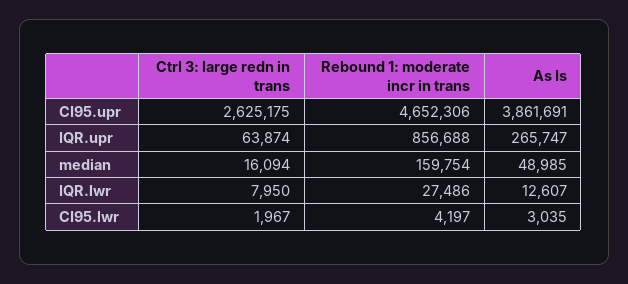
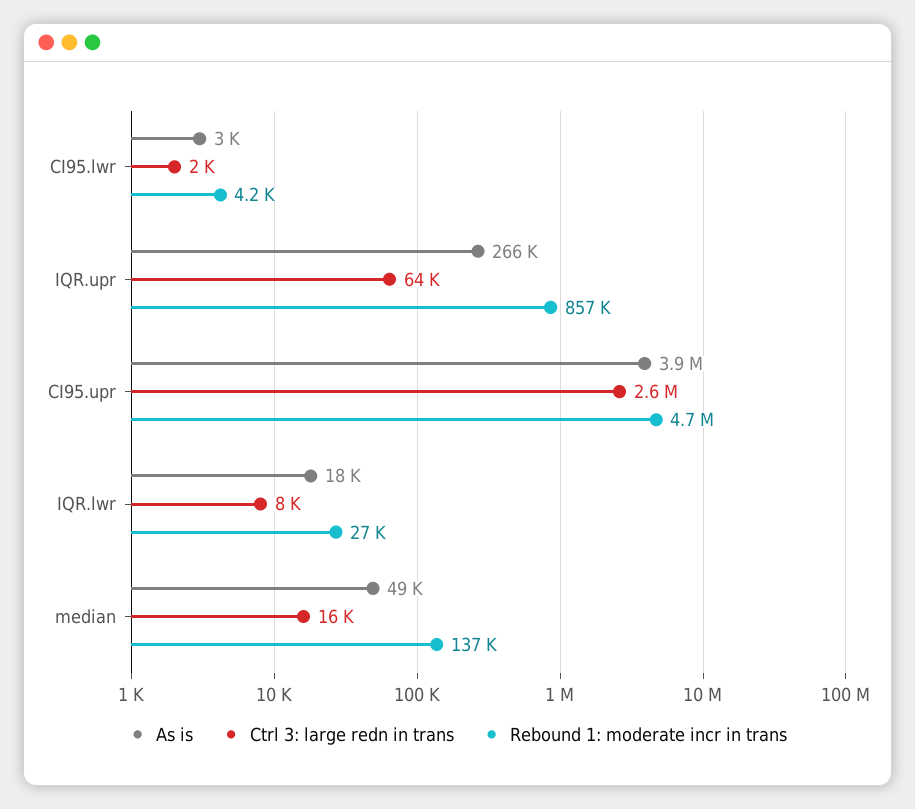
  {
    "Ctrl 3: large redn in trans": {
      "CI95.upr": 2625175,
      "IQR.upr": 63874,
      "median": 16094,
      "IQR.lwr": 7950,
      "CI95.lwr": 1967
    },
    "Rebound 1: moderate incr in trans": {
      "CI95.upr": 4652306,
      "IQR.upr": 856688,
-     "median": 159754,
+     "median": 137000,
      "IQR.lwr": 27486,
      "CI95.lwr": 4197
    },
    "As Is": {
      "CI95.upr": 3861691,
      "IQR.upr": 265747,
      "median": 48985,
-     "IQR.lwr": 12607,
+     "IQR.lwr": 18000,
      "CI95.lwr": 3035
    }
  }

